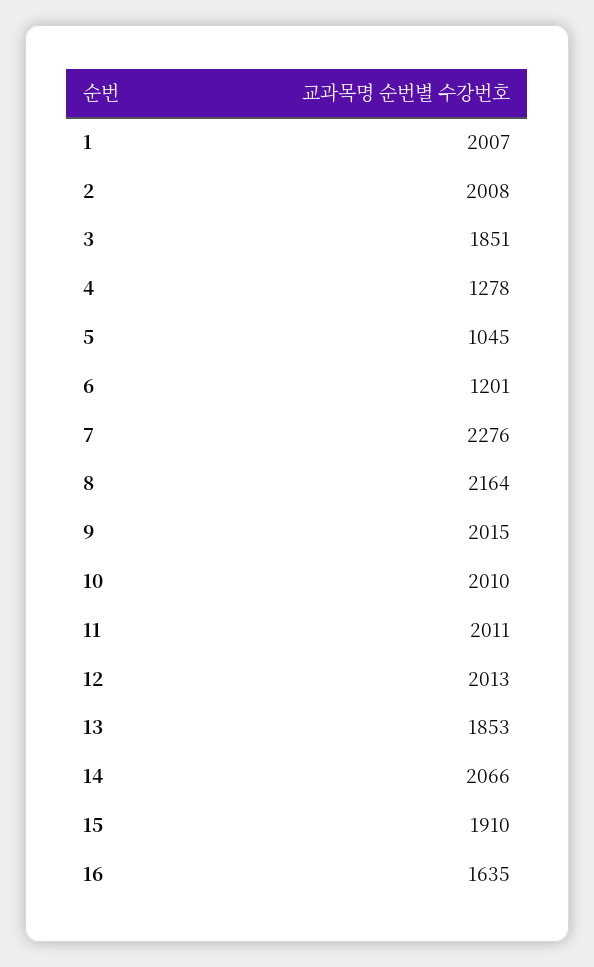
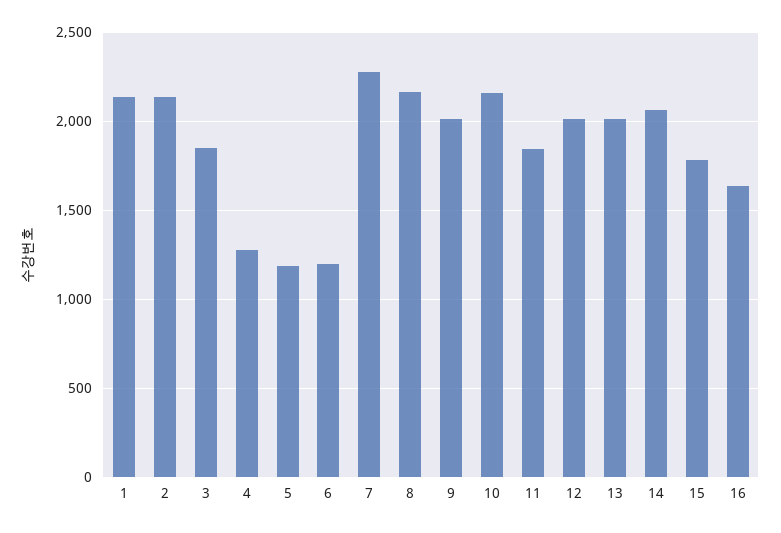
  {
-   "1": 2007,
+   "1": 2150,
-   "2": 2008,
+   "2": 2150,
    "3": 1851,
    "4": 1278,
-   "5": 1045,
+   "5": 1200,
    "6": 1201,
    "7": 2276,
    "8": 2164,
    "9": 2015,
-   "10": 2010,
+   "10": 2150,
-   "11": 2011,
+   "11": 1850,
    "12": 2013,
-   "13": 1853,
+   "13": 2000,
    "14": 2066,
-   "15": 1910,
+   "15": 1800,
    "16": 1635
  }

